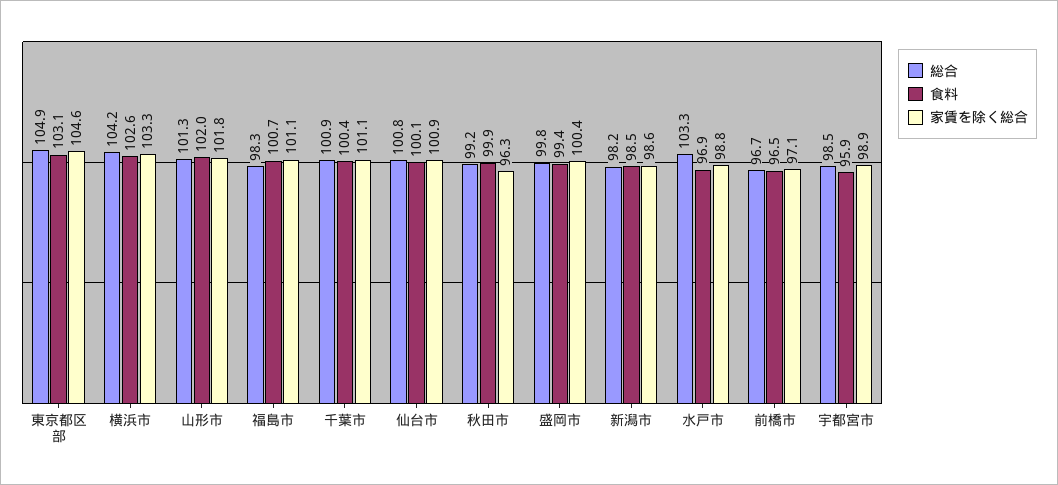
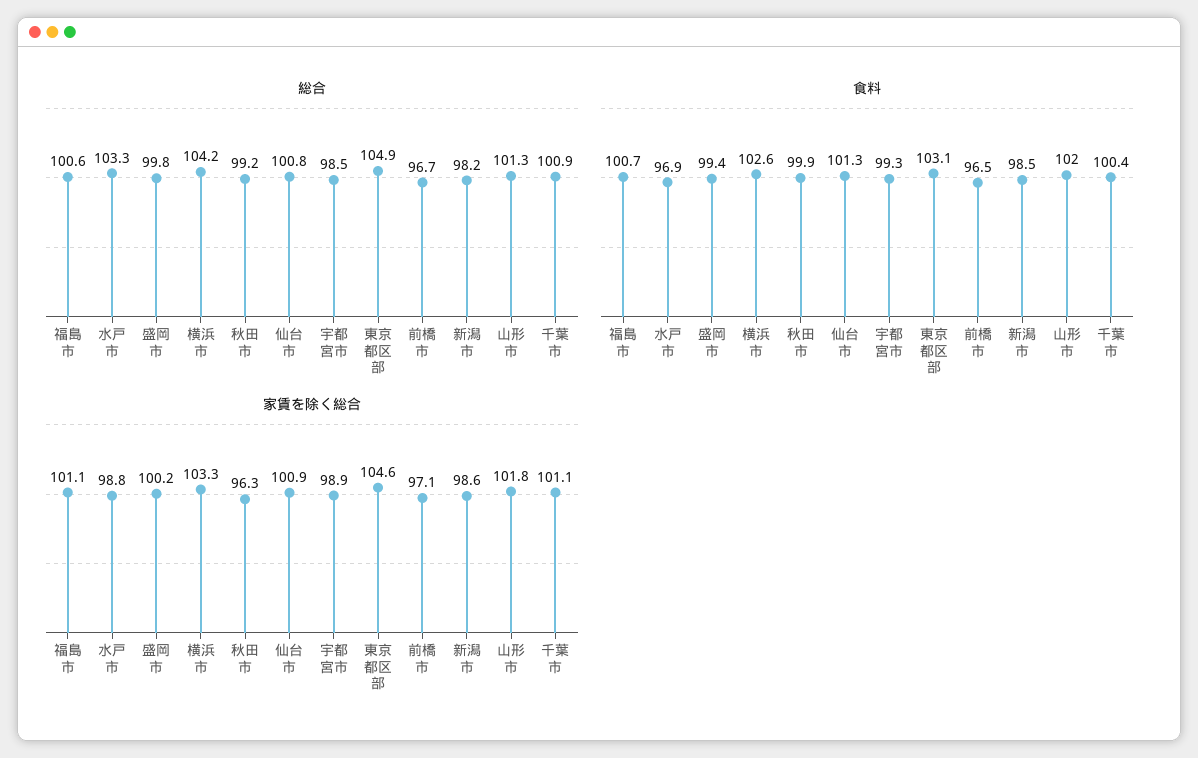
  {
    "総合": {
      "東京都区部": 104.9,
      "横浜市": 104.2,
      "山形市": 101.3,
-     "福島市": 98.3,
+     "福島市": 100.6,
      "千葉市": 100.9,
      "仙台市": 100.8,
      "秋田市": 99.2,
      "盛岡市": 99.8,
      "新潟市": 98.2,
      "水戸市": 103.3,
      "前橋市": 96.7,
      "宇都宮市": 98.5
    },
    "食料": {
      "東京都区部": 103.1,
      "横浜市": 102.6,
      "山形市": 102,
      "福島市": 100.7,
      "千葉市": 100.4,
-     "仙台市": 100.1,
+     "仙台市": 101.3,
      "秋田市": 99.9,
      "盛岡市": 99.4,
      "新潟市": 98.5,
      "水戸市": 96.9,
      "前橋市": 96.5,
-     "宇都宮市": 95.9
+     "宇都宮市": 99.3
    },
    "家賃を除く総合": {
      "東京都区部": 104.6,
      "横浜市": 103.3,
      "山形市": 101.8,
      "福島市": 101.1,
      "千葉市": 101.1,
      "仙台市": 100.9,
      "秋田市": 96.3,
-     "盛岡市": 100.4,
+     "盛岡市": 100.2,
      "新潟市": 98.6,
      "水戸市": 98.8,
      "前橋市": 97.1,
      "宇都宮市": 98.9
    }
  }

